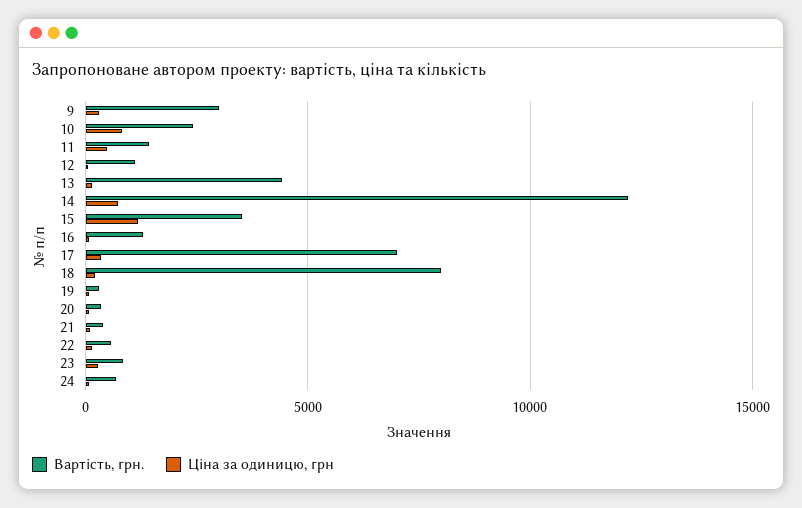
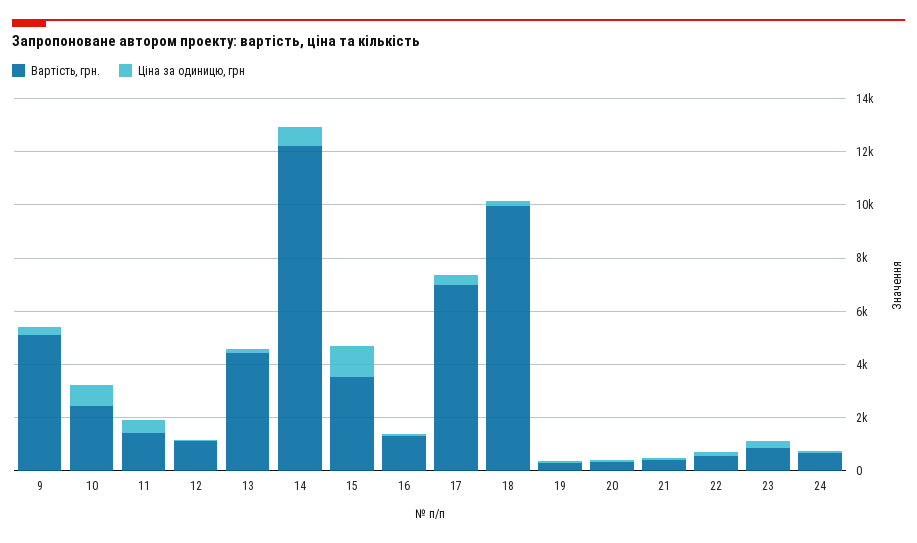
  {
    "Вартість, грн.": {
-     "9": 3000,
+     "9": 5000,
      "10": 2500,
      "11": 1500,
      "12": 1000,
      "13": 4500,
      "14": 12000,
      "15": 3500,
      "16": 1500,
      "17": 7000,
-     "18": 8000,
+     "18": 10000,
      "19": 500,
      "20": 500,
      "21": 500,
      "22": 500,
      "23": 1000,
      "24": 500
    },
    "Ціна за одиницю, грн": {
      "9": 500,
      "10": 1000,
      "11": 500,
      "12": 0,
      "13": 0,
      "14": 500,
      "15": 1000,
      "16": 0,
      "17": 500,
      "18": 0,
      "19": 0,
      "20": 0,
      "21": 0,
      "22": 0,
      "23": 500,
      "24": 0
    }
  }

